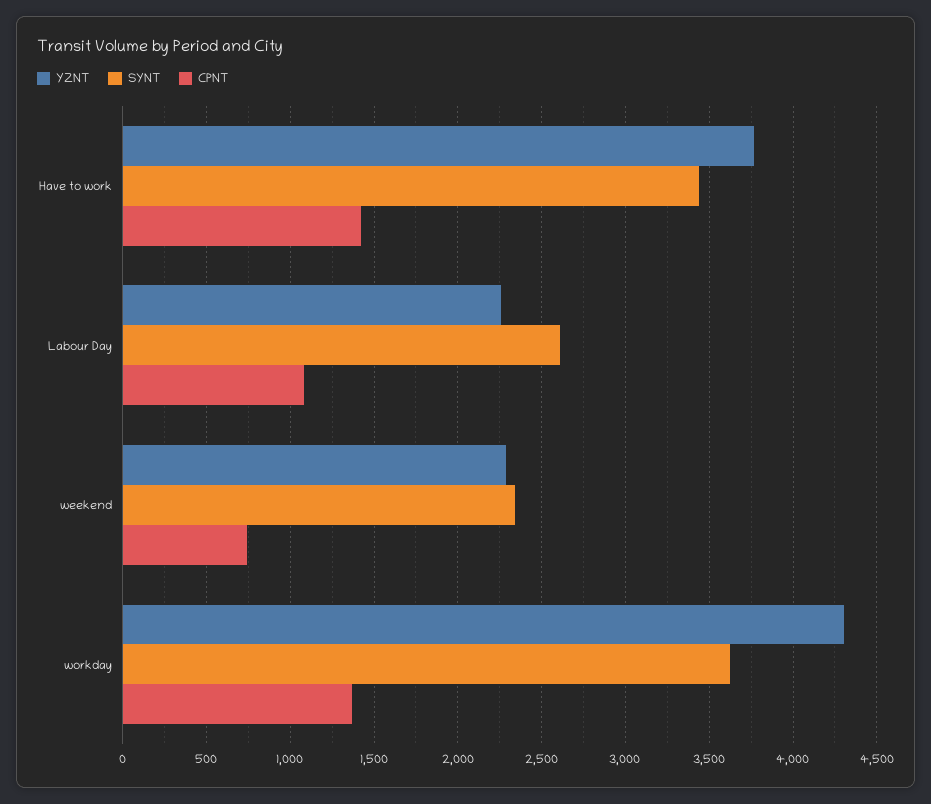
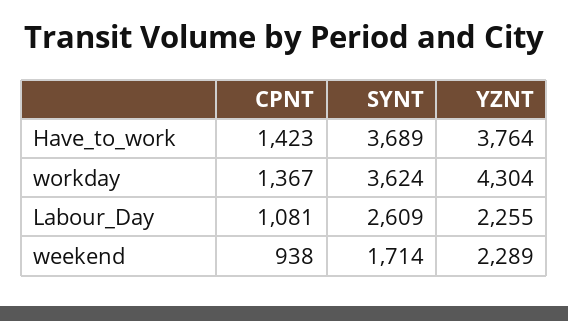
  {
    "YZNT": {
      "Have to work": 3764,
      "Labour Day": 2255,
      "weekend": 2289,
      "workday": 4304
    },
    "SYNT": {
-     "Have to work": 3450,
+     "Have to work": 3689,
      "Labour Day": 2609,
-     "weekend": 2350,
+     "weekend": 1714,
      "workday": 3624
    },
    "CPNT": {
      "Have to work": 1423,
      "Labour Day": 1081,
-     "weekend": 750,
+     "weekend": 938,
      "workday": 1367
    }
  }

